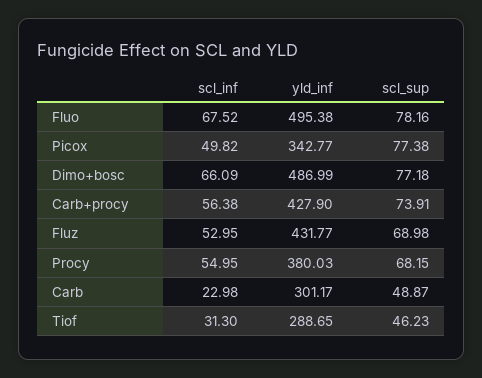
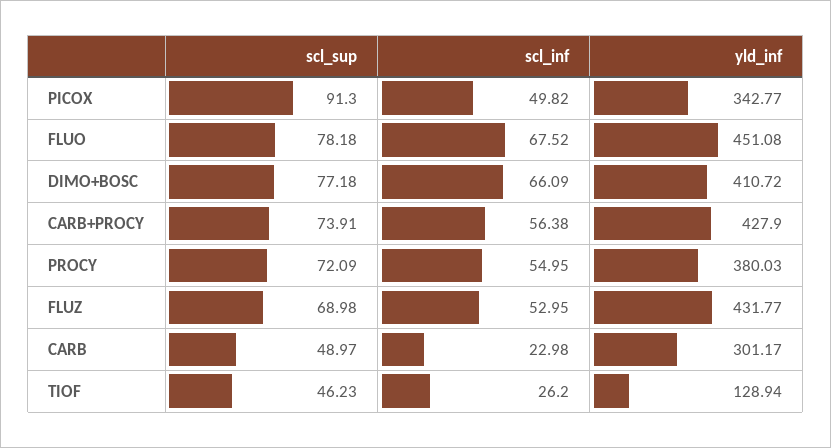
  {
    "scl_inf": {
      "Fluo": 67.52,
      "Picox": 49.82,
      "Dimo+bosc": 66.09,
      "Carb+procy": 56.38,
      "Fluz": 52.95,
      "Procy": 54.95,
      "Carb": 22.98,
-     "Tiof": 31.3
+     "Tiof": 26.2
    },
    "yld_inf": {
-     "Fluo": 495.38,
+     "Fluo": 451.08,
      "Picox": 342.77,
-     "Dimo+bosc": 486.99,
+     "Dimo+bosc": 410.72,
      "Carb+procy": 427.9,
      "Fluz": 431.77,
      "Procy": 380.03,
      "Carb": 301.17,
-     "Tiof": 288.65
+     "Tiof": 128.94
    },
    "scl_sup": {
-     "Fluo": 78.16,
+     "Fluo": 78.18,
-     "Picox": 77.38,
+     "Picox": 91.3,
      "Dimo+bosc": 77.18,
      "Carb+procy": 73.91,
      "Fluz": 68.98,
-     "Procy": 68.15,
+     "Procy": 72.09,
-     "Carb": 48.87,
+     "Carb": 48.97,
      "Tiof": 46.23
    }
  }

